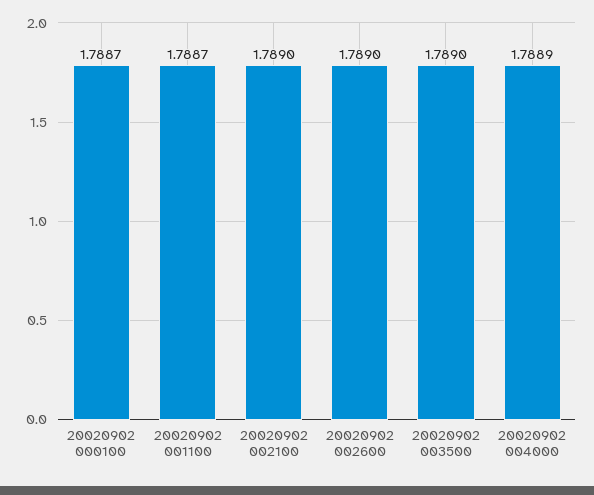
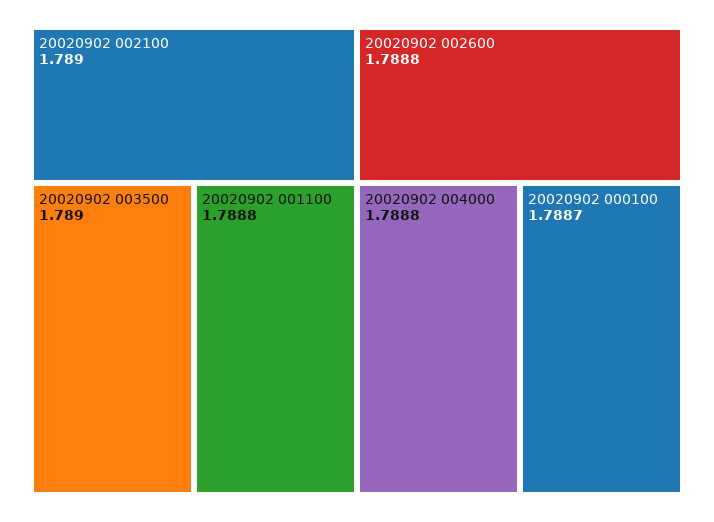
  {
    "20020902 000100": 1.7887,
-   "20020902 001100": 1.7887,
+   "20020902 001100": 1.7888,
    "20020902 002100": 1.789,
-   "20020902 002600": 1.789,
+   "20020902 002600": 1.7888,
    "20020902 003500": 1.789,
-   "20020902 004000": 1.7889
+   "20020902 004000": 1.7888
  }

